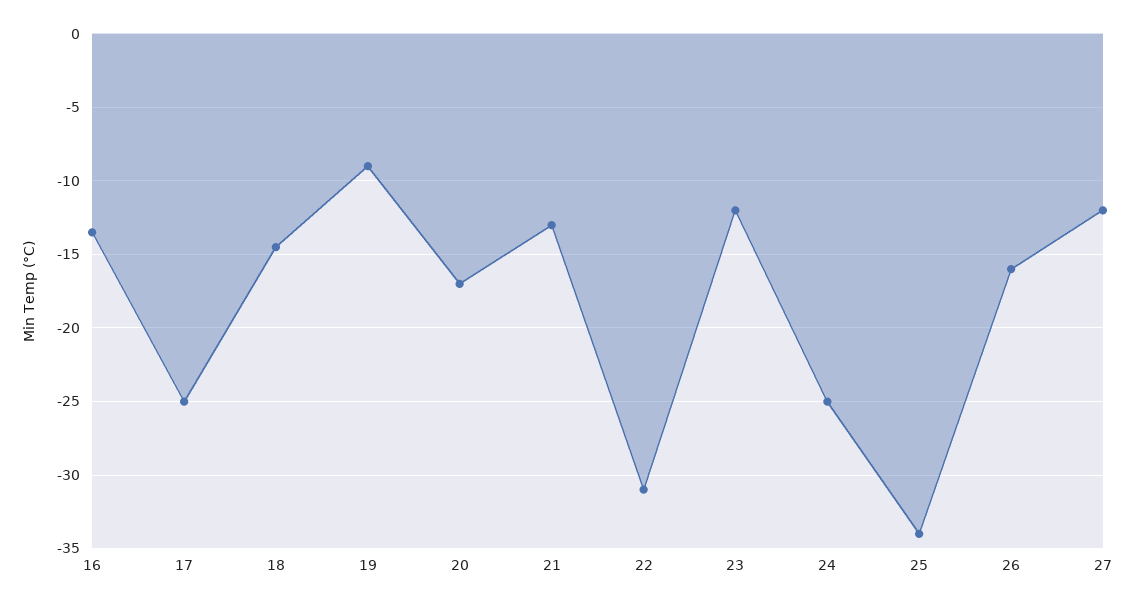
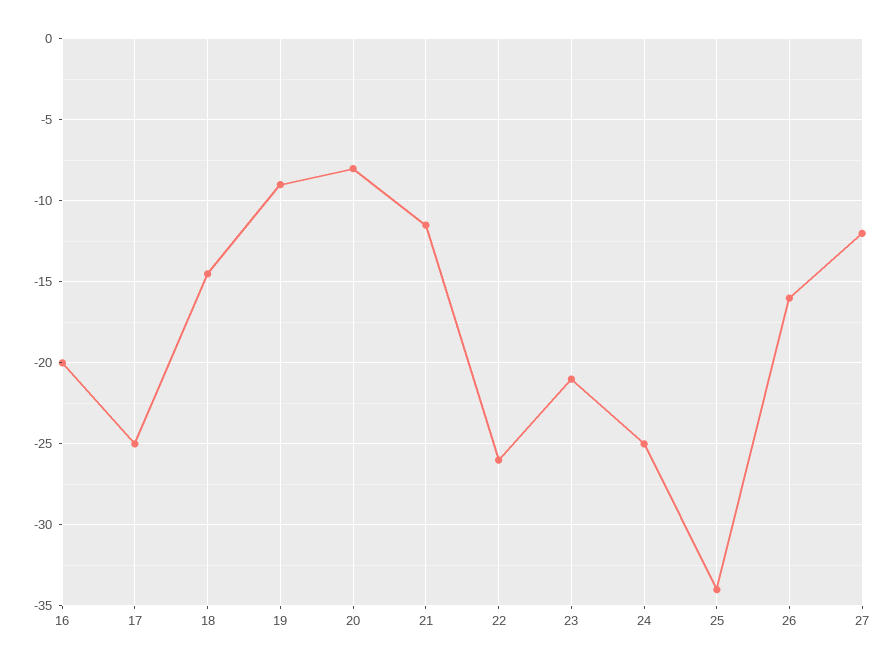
  {
-   "16": -13.5,
+   "16": -20,
    "17": -25,
    "18": -14.5,
    "19": -9,
-   "20": -17,
+   "20": -8,
-   "21": -13,
+   "21": -11.5,
-   "22": -31,
+   "22": -26,
-   "23": -12,
+   "23": -21,
    "24": -25,
    "25": -34,
    "26": -16,
    "27": -12
  }

